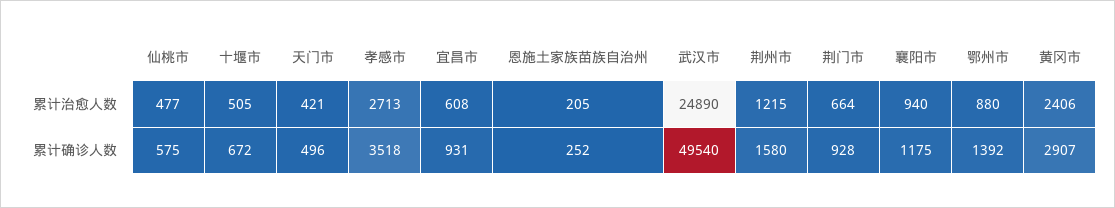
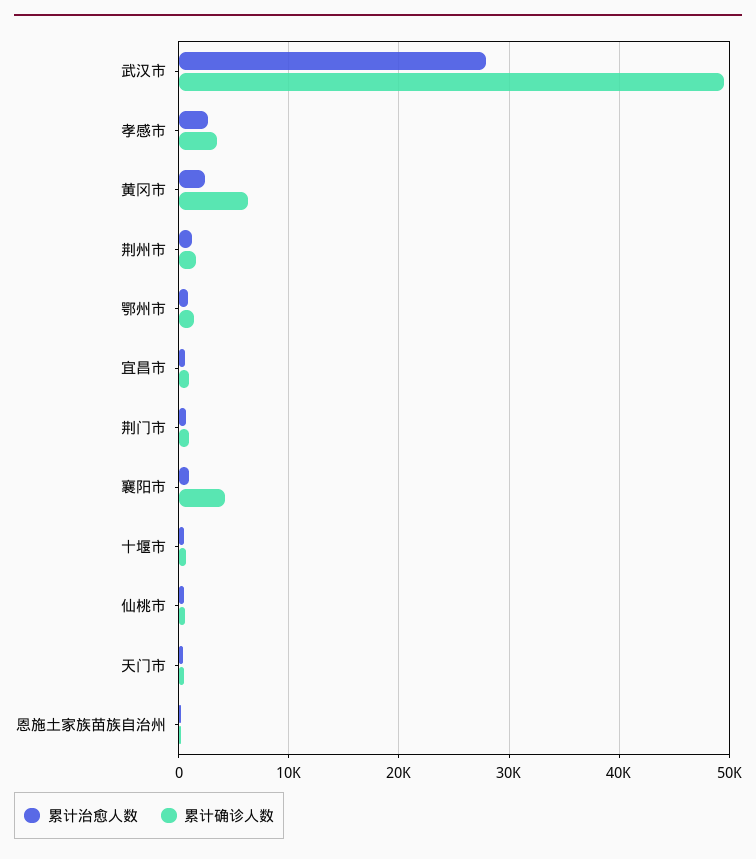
  {
    "累计治愈人数": {
      "仙桃市": 477,
      "十堰市": 505,
      "天门市": 421,
      "孝感市": 2713,
      "宜昌市": 608,
      "恩施土家族苗族自治州": 205,
-     "武汉市": 24890,
+     "武汉市": 28000,
      "荆州市": 1215,
      "荆门市": 664,
      "襄阳市": 940,
      "鄂州市": 880,
      "黄冈市": 2406
    },
    "累计确诊人数": {
      "仙桃市": 575,
      "十堰市": 672,
      "天门市": 496,
      "孝感市": 3518,
      "宜昌市": 931,
      "恩施土家族苗族自治州": 252,
      "武汉市": 49540,
      "荆州市": 1580,
      "荆门市": 928,
-     "襄阳市": 1175,
+     "襄阳市": 4000,
      "鄂州市": 1392,
-     "黄冈市": 2907
+     "黄冈市": 6000
    }
  }

